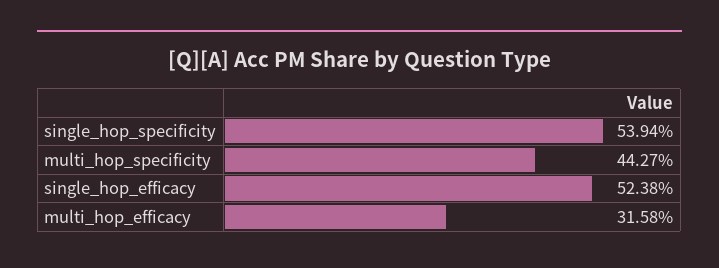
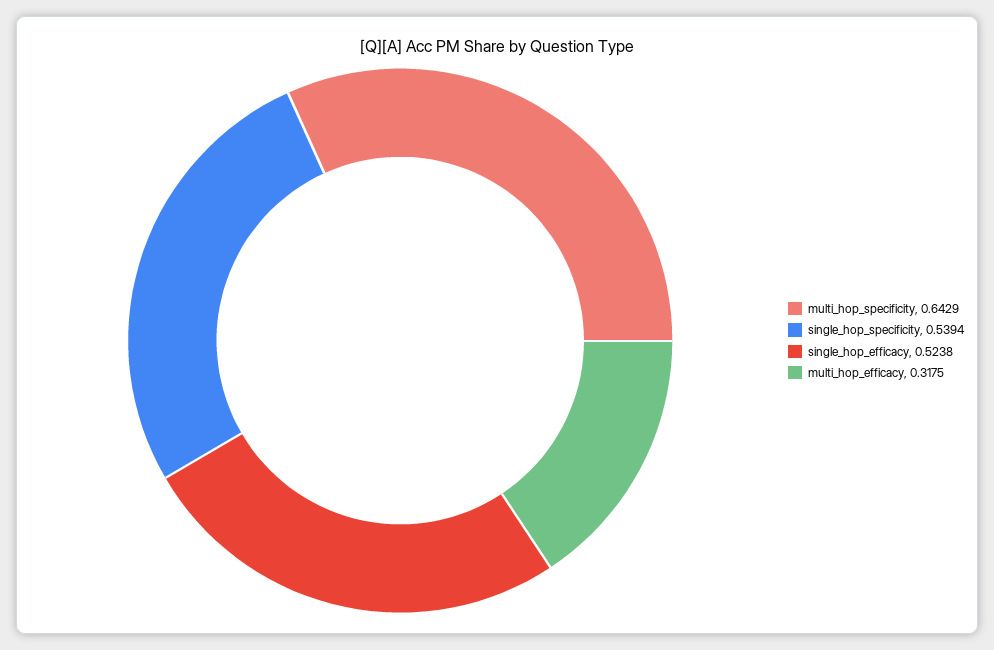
  {
    "single_hop_specificity": 0.5394,
-   "multi_hop_specificity": 0.4427,
+   "multi_hop_specificity": 0.6429,
    "single_hop_efficacy": 0.5238,
-   "multi_hop_efficacy": 0.3158
+   "multi_hop_efficacy": 0.3175
  }

